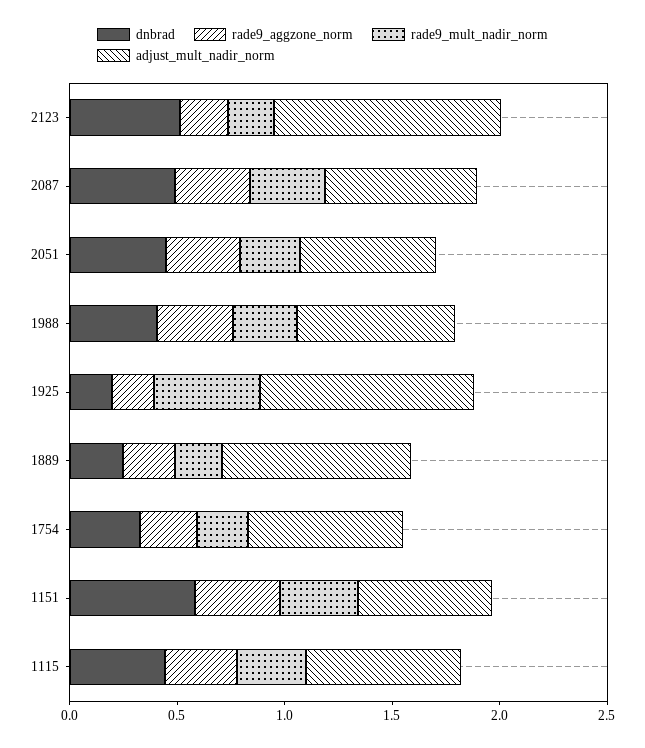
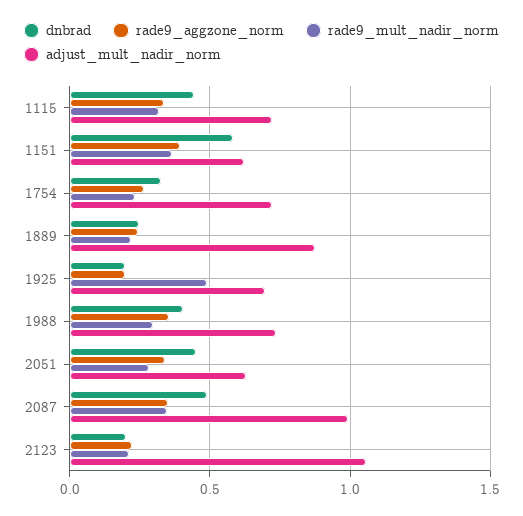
  {
    "dnbrad": {
-     "2123": 0.5,
+     "2123": 0.2,
      "2087": 0.5,
      "2051": 0.45,
      "1988": 0.4,
      "1925": 0.2,
      "1889": 0.25,
      "1754": 0.35,
      "1151": 0.6,
      "1115": 0.45
    },
    "rade9_aggzone_norm": {
      "2123": 0.2,
      "2087": 0.35,
      "2051": 0.35,
      "1988": 0.35,
      "1925": 0.2,
      "1889": 0.25,
      "1754": 0.25,
      "1151": 0.4,
      "1115": 0.35
    },
    "rade9_mult_nadir_norm": {
      "2123": 0.2,
      "2087": 0.35,
      "2051": 0.3,
      "1988": 0.3,
      "1925": 0.5,
      "1889": 0.2,
      "1754": 0.25,
      "1151": 0.35,
      "1115": 0.3
    },
    "adjust_mult_nadir_norm": {
      "2123": 1.05,
-     "2087": 0.7,
+     "2087": 1,
      "2051": 0.65,
      "1988": 0.75,
-     "1925": 1,
+     "1925": 0.7,
      "1889": 0.9,
      "1754": 0.7,
      "1151": 0.6,
      "1115": 0.7
    }
  }

